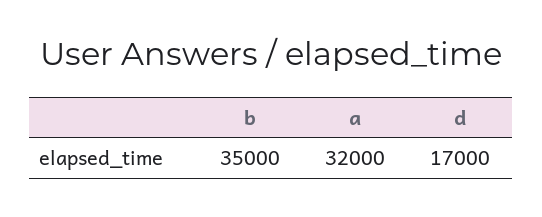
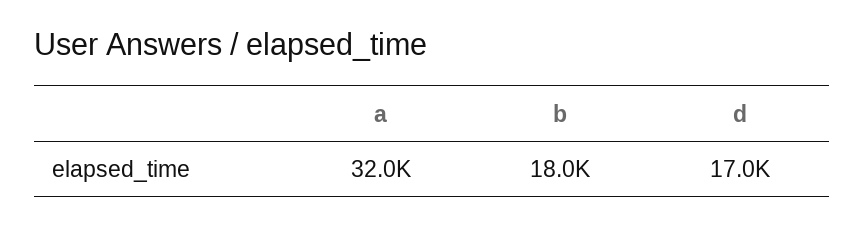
  {
-   "b": 35000,
+   "b": 18000,
    "a": 32000,
    "d": 17000
  }

